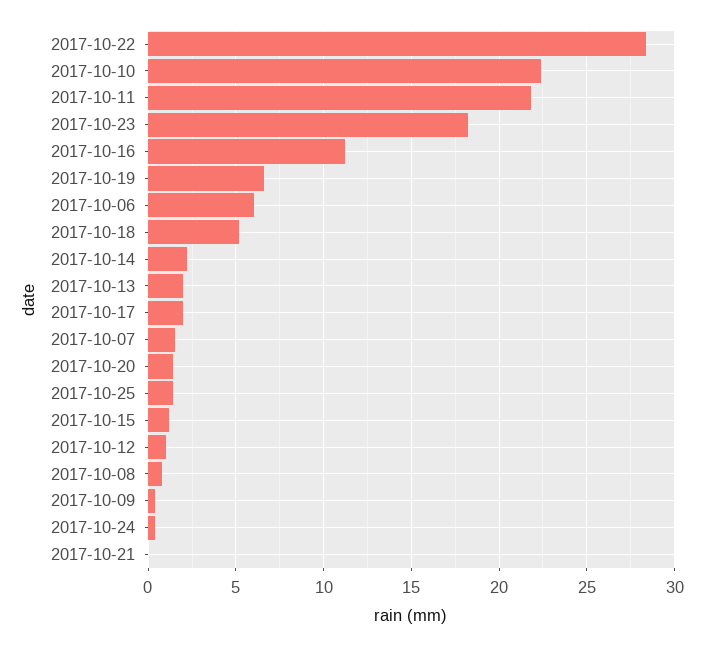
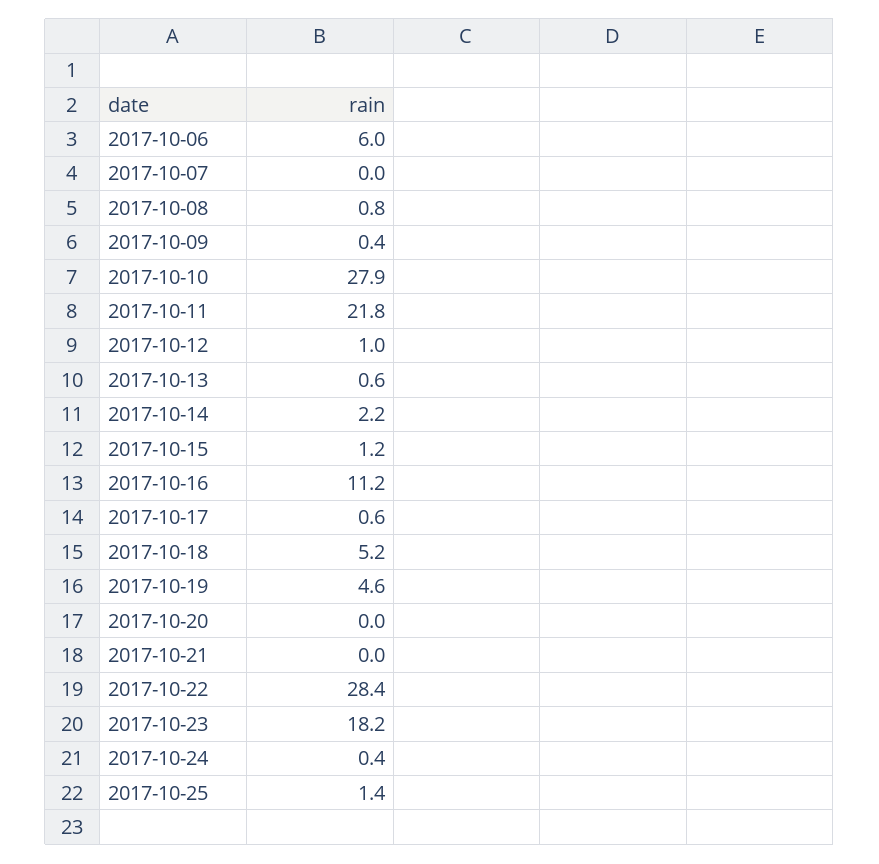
  {
    "2017-10-22": 28.4,
-   "2017-10-10": 22.5,
+   "2017-10-10": 27.9,
    "2017-10-11": 21.8,
    "2017-10-23": 18.2,
    "2017-10-16": 11.2,
-   "2017-10-19": 6.5,
+   "2017-10-19": 4.6,
    "2017-10-06": 6,
    "2017-10-18": 5.2,
    "2017-10-14": 2.2,
-   "2017-10-13": 2,
+   "2017-10-13": 0.6,
-   "2017-10-17": 2,
+   "2017-10-17": 0.6,
-   "2017-10-07": 1.5,
+   "2017-10-07": 0,
-   "2017-10-20": 1.5,
+   "2017-10-20": 0,
    "2017-10-25": 1.4,
    "2017-10-15": 1.2,
    "2017-10-12": 1,
    "2017-10-08": 0.8,
    "2017-10-09": 0.4,
    "2017-10-24": 0.4,
    "2017-10-21": 0
  }

